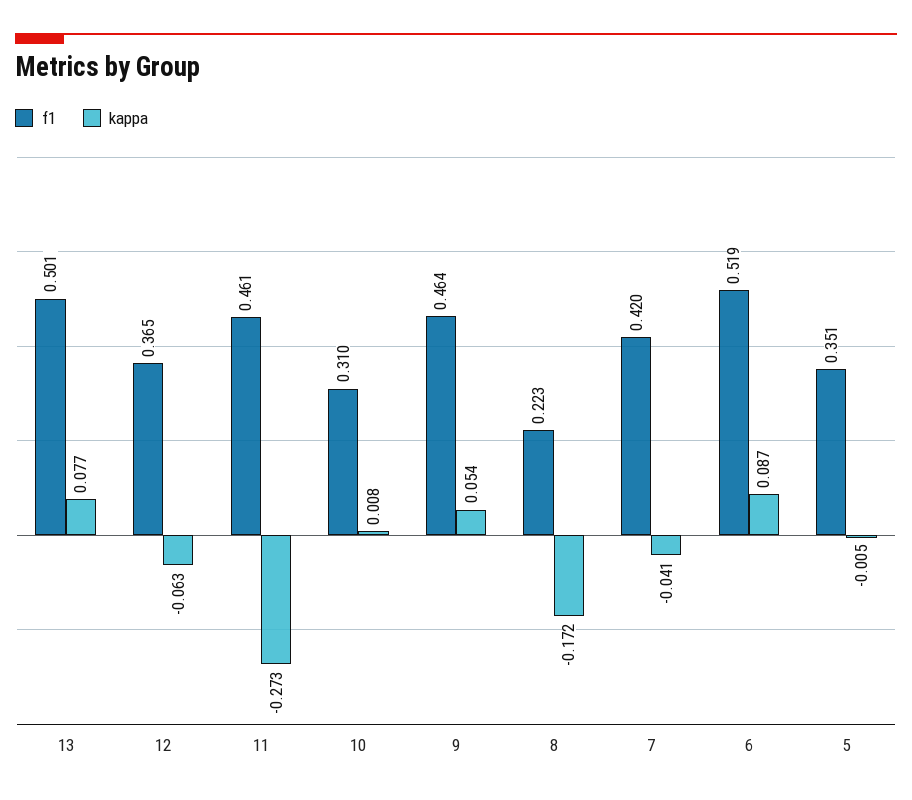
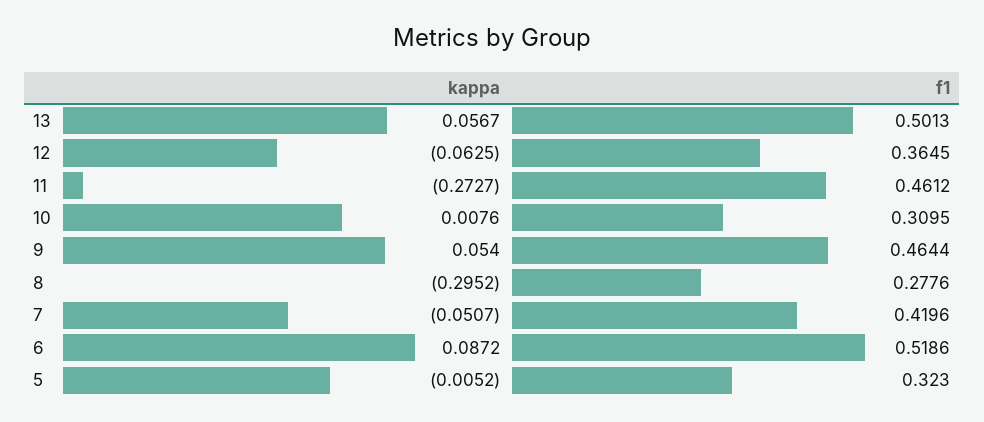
  {
    "f1": {
      "13": 0.5013,
      "12": 0.3645,
      "11": 0.4612,
      "10": 0.3095,
      "9": 0.4644,
-     "8": 0.223,
+     "8": 0.2776,
      "7": 0.4196,
      "6": 0.5186,
-     "5": 0.351
+     "5": 0.323
    },
    "kappa": {
-     "13": 0.077,
+     "13": 0.0567,
      "12": -0.0625,
      "11": -0.2727,
      "10": 0.0076,
      "9": 0.054,
-     "8": -0.172,
+     "8": -0.2952,
-     "7": -0.041,
+     "7": -0.0507,
      "6": 0.0872,
      "5": -0.0052
    }
  }

